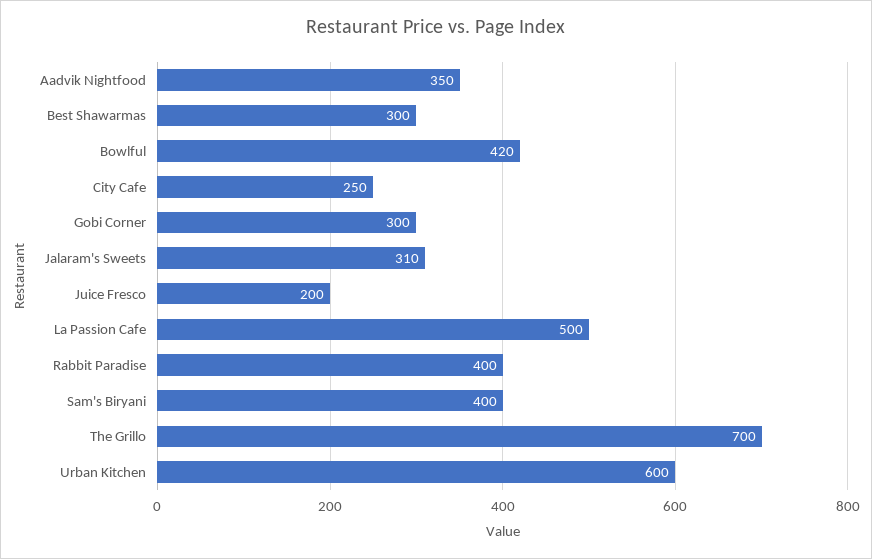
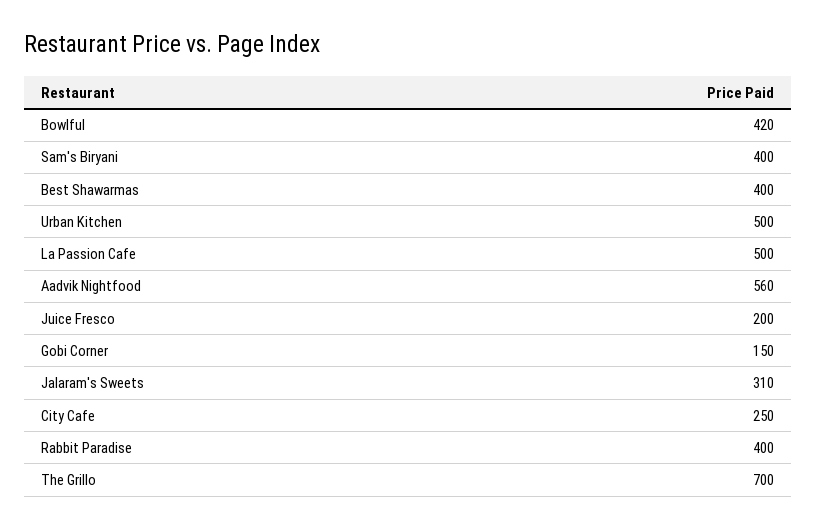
  {
-   "Aadvik Nightfood": 350,
+   "Aadvik Nightfood": 560,
-   "Best Shawarmas": 300,
+   "Best Shawarmas": 400,
    "Bowlful": 420,
    "City Cafe": 250,
-   "Gobi Corner": 300,
+   "Gobi Corner": 150,
    "Jalaram's Sweets": 310,
    "Juice Fresco": 200,
    "La Passion Cafe": 500,
    "Rabbit Paradise": 400,
    "Sam's Biryani": 400,
    "The Grillo": 700,
-   "Urban Kitchen": 600
+   "Urban Kitchen": 500
  }

